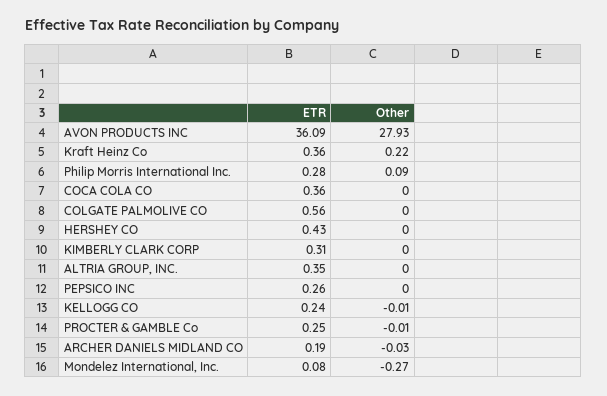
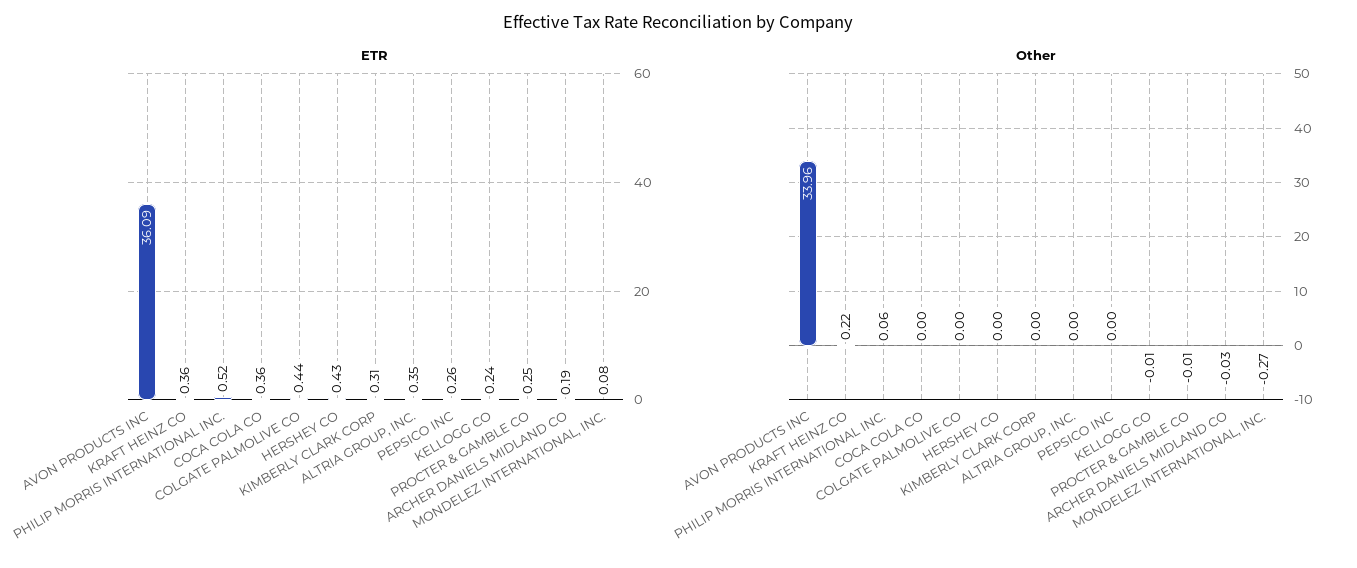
  {
    "ETR": {
      "AVON PRODUCTS INC": 36.09,
      "Kraft Heinz Co": 0.36,
-     "Philip Morris International Inc.": 0.28,
+     "Philip Morris International Inc.": 0.52,
      "COCA COLA CO": 0.36,
-     "COLGATE PALMOLIVE CO": 0.56,
+     "COLGATE PALMOLIVE CO": 0.44,
      "HERSHEY CO": 0.43,
      "KIMBERLY CLARK CORP": 0.31,
      "ALTRIA GROUP, INC.": 0.35,
      "PEPSICO INC": 0.26,
      "KELLOGG CO": 0.24,
      "PROCTER & GAMBLE Co": 0.25,
      "ARCHER DANIELS MIDLAND CO": 0.19,
      "Mondelez International, Inc.": 0.08
    },
    "Other": {
-     "AVON PRODUCTS INC": 27.93,
+     "AVON PRODUCTS INC": 33.96,
      "Kraft Heinz Co": 0.22,
-     "Philip Morris International Inc.": 0.09,
+     "Philip Morris International Inc.": 0.06,
      "COCA COLA CO": 0,
      "COLGATE PALMOLIVE CO": 0,
      "HERSHEY CO": 0,
      "KIMBERLY CLARK CORP": 0,
      "ALTRIA GROUP, INC.": 0,
      "PEPSICO INC": 0,
      "KELLOGG CO": -0.01,
      "PROCTER & GAMBLE Co": -0.01,
      "ARCHER DANIELS MIDLAND CO": -0.03,
      "Mondelez International, Inc.": -0.27
    }
  }

